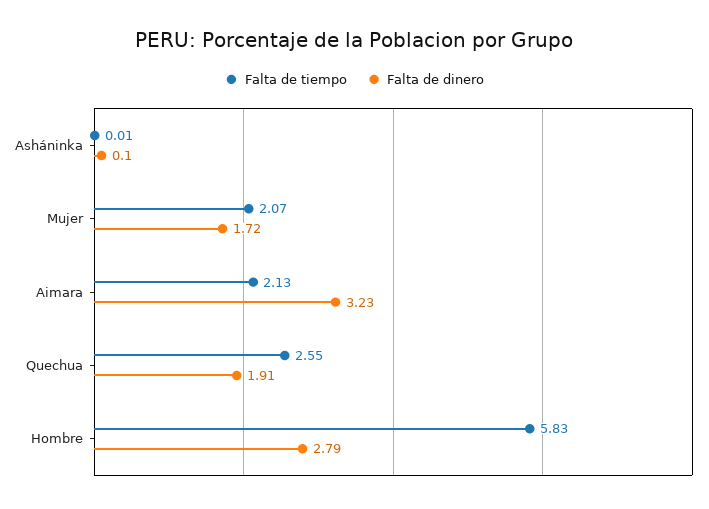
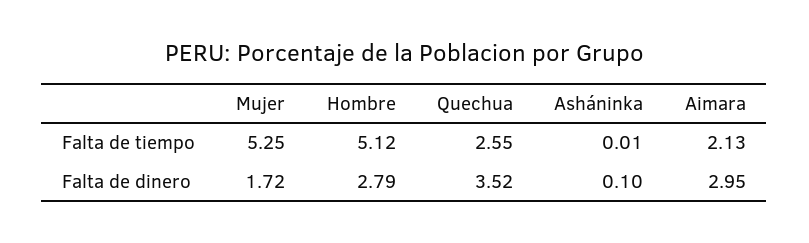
  {
    "Falta de tiempo": {
      "Asháninka": 0.01,
-     "Mujer": 2.07,
+     "Mujer": 5.25,
      "Aimara": 2.13,
      "Quechua": 2.55,
-     "Hombre": 5.83
+     "Hombre": 5.12
    },
    "Falta de dinero": {
      "Asháninka": 0.1,
      "Mujer": 1.72,
-     "Aimara": 3.23,
+     "Aimara": 2.95,
-     "Quechua": 1.91,
+     "Quechua": 3.52,
      "Hombre": 2.79
    }
  }

